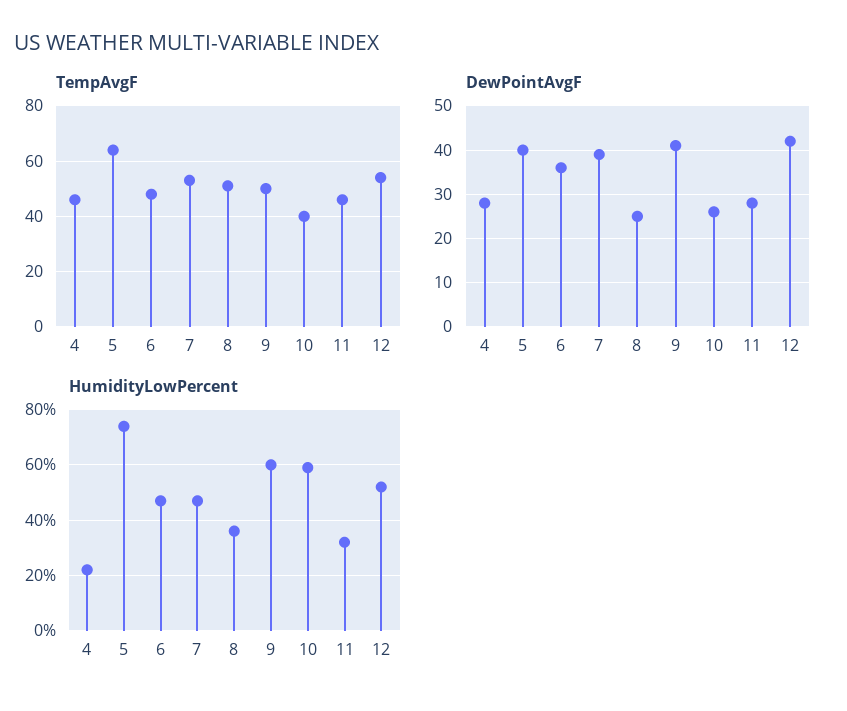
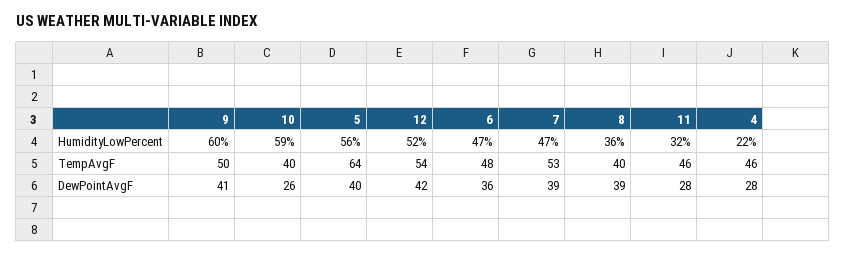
  {
    "TempAvgF": {
      "4": 46,
      "5": 64,
      "6": 48,
      "7": 53,
-     "8": 50,
+     "8": 40,
      "9": 50,
      "10": 40,
      "11": 46,
      "12": 54
    },
    "DewPointAvgF": {
      "4": 28,
      "5": 40,
      "6": 36,
      "7": 39,
-     "8": 25,
+     "8": 39,
      "9": 41,
      "10": 26,
      "11": 28,
      "12": 42
    },
    "HumidityLowPercent": {
      "4": 22,
-     "5": 75,
+     "5": 56,
      "6": 47,
      "7": 47,
      "8": 36,
      "9": 60,
      "10": 59,
      "11": 32,
      "12": 52
    }
  }

